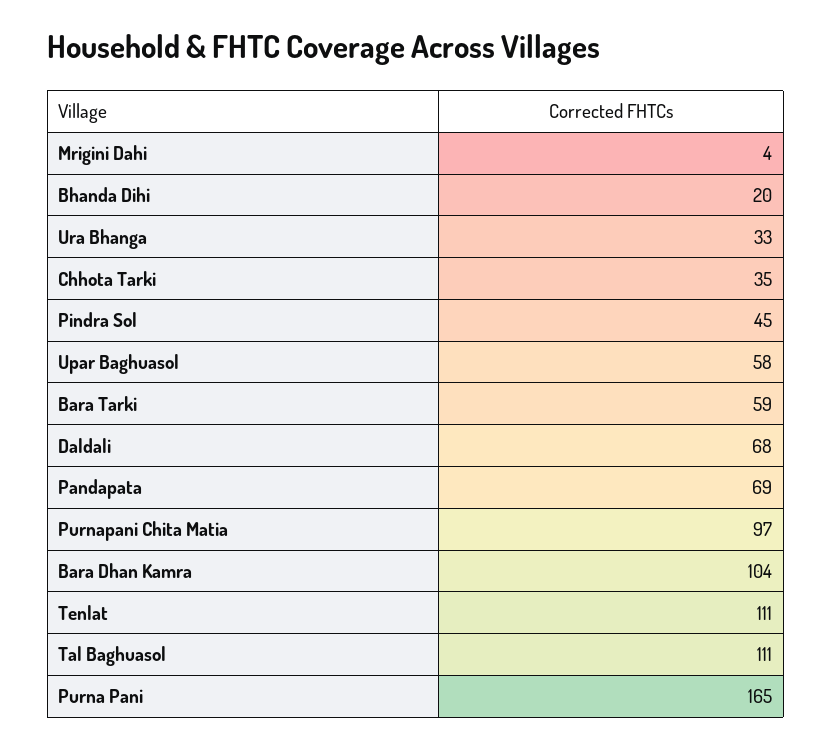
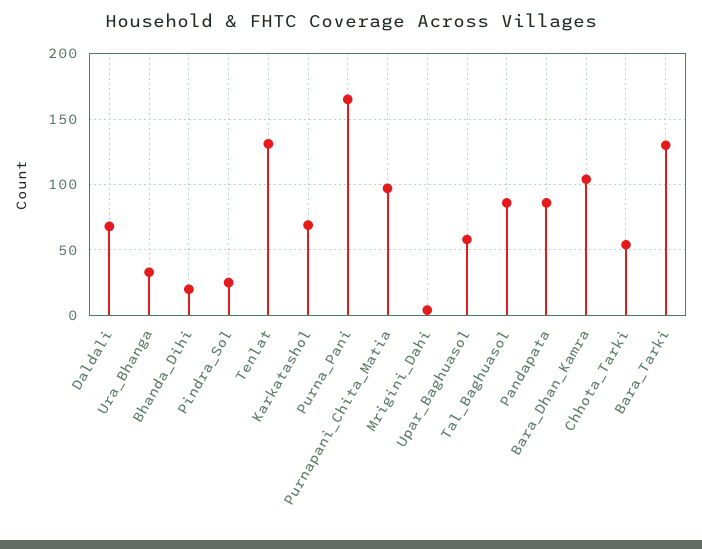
  {
    "Mrigini Dahi": 4,
    "Bhanda Dihi": 20,
    "Ura Bhanga": 33,
-   "Chhota Tarki": 35,
+   "Chhota Tarki": 55,
-   "Pindra Sol": 45,
+   "Pindra Sol": 25,
    "Upar Baghuasol": 58,
-   "Bara Tarki": 59,
+   "Bara Tarki": 130,
    "Daldali": 68,
-   "Pandapata": 69,
+   "Pandapata": 85,
    "Purnapani Chita Matia": 97,
    "Bara Dhan Kamra": 104,
-   "Tenlat": 111,
+   "Tenlat": 130,
-   "Tal Baghuasol": 111,
+   "Tal Baghuasol": 85,
-   "Purna Pani": 165
+   "Purna Pani": 165,
+   "Karkatashol": 70
  }

